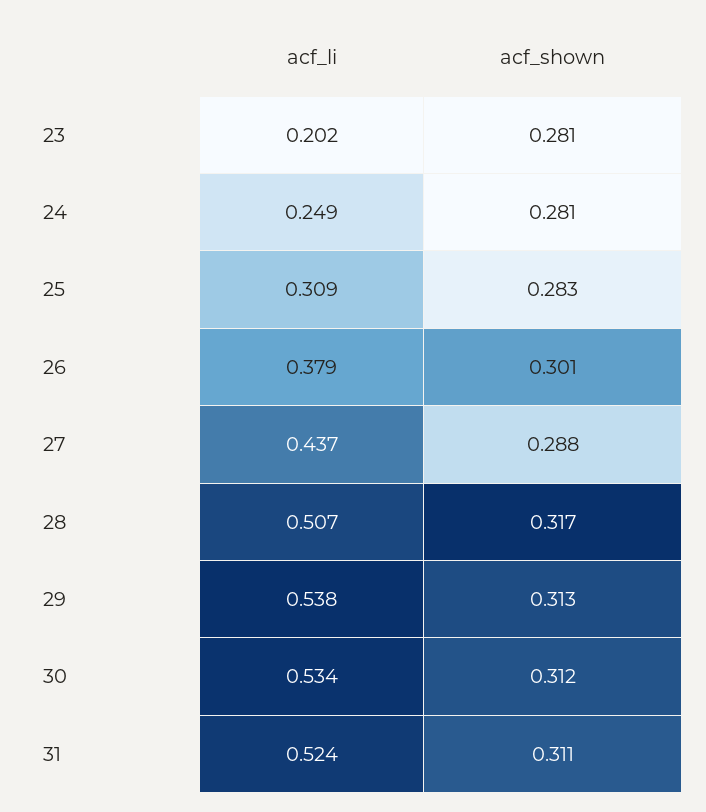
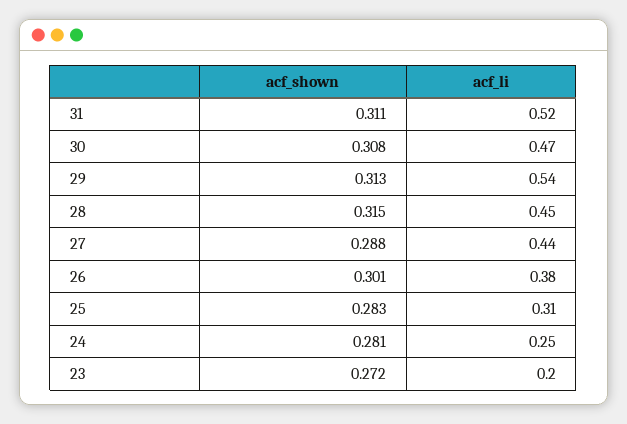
  {
    "acf_li": {
      "23": 0.202,
      "24": 0.249,
      "25": 0.309,
      "26": 0.379,
      "27": 0.437,
-     "28": 0.507,
+     "28": 0.45,
      "29": 0.538,
-     "30": 0.534,
+     "30": 0.47,
      "31": 0.524
    },
    "acf_shown": {
-     "23": 0.281,
+     "23": 0.272,
      "24": 0.281,
      "25": 0.283,
      "26": 0.301,
      "27": 0.288,
-     "28": 0.317,
+     "28": 0.315,
      "29": 0.313,
-     "30": 0.312,
+     "30": 0.308,
      "31": 0.311
    }
  }

